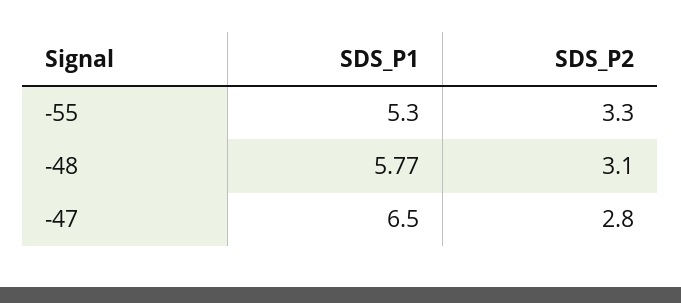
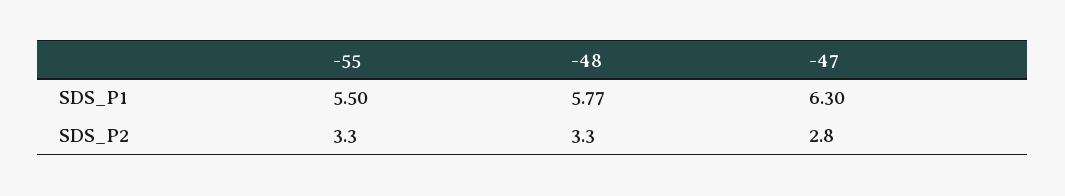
  {
    "SDS_P1": {
-     "-55": 5.3,
+     "-55": 5.5,
      "-48": 5.77,
-     "-47": 6.5
+     "-47": 6.3
    },
    "SDS_P2": {
      "-55": 3.3,
-     "-48": 3.1,
+     "-48": 3.3,
      "-47": 2.8
    }
  }

